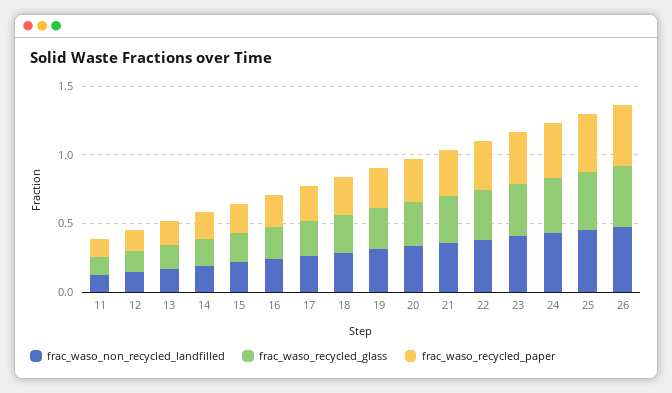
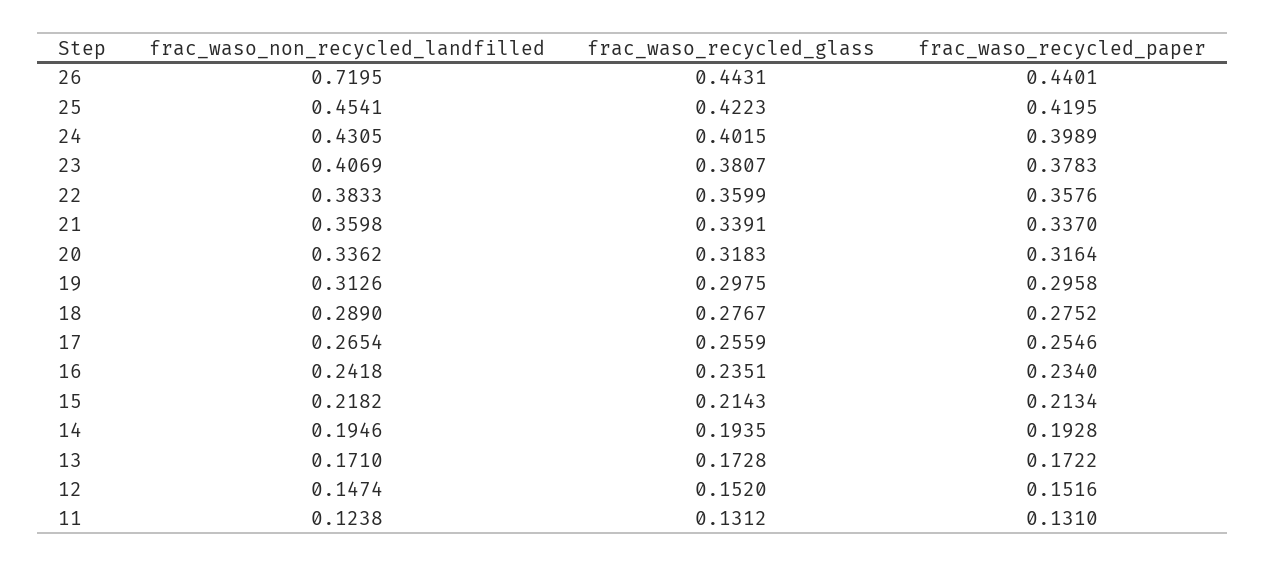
  {
    "frac_waso_non_recycled_landfilled": {
      "11": 0.1238,
      "12": 0.1474,
      "13": 0.171,
      "14": 0.1946,
      "15": 0.2182,
      "16": 0.2418,
      "17": 0.2654,
      "18": 0.289,
      "19": 0.3126,
      "20": 0.3362,
      "21": 0.3598,
      "22": 0.3833,
      "23": 0.4069,
      "24": 0.4305,
      "25": 0.4541,
-     "26": 0.5
+     "26": 0.7195
    },
    "frac_waso_recycled_glass": {
      "11": 0.1312,
      "12": 0.152,
      "13": 0.1728,
      "14": 0.1935,
      "15": 0.2143,
      "16": 0.2351,
      "17": 0.2559,
      "18": 0.2767,
      "19": 0.2975,
      "20": 0.3183,
      "21": 0.3391,
      "22": 0.3599,
      "23": 0.3807,
      "24": 0.4015,
      "25": 0.4223,
      "26": 0.4431
    },
    "frac_waso_recycled_paper": {
      "11": 0.131,
      "12": 0.1516,
      "13": 0.1722,
      "14": 0.1928,
      "15": 0.2134,
      "16": 0.234,
      "17": 0.2546,
      "18": 0.2752,
      "19": 0.2958,
      "20": 0.3164,
      "21": 0.337,
      "22": 0.3576,
      "23": 0.3783,
      "24": 0.3989,
      "25": 0.4195,
      "26": 0.4401
    }
  }

